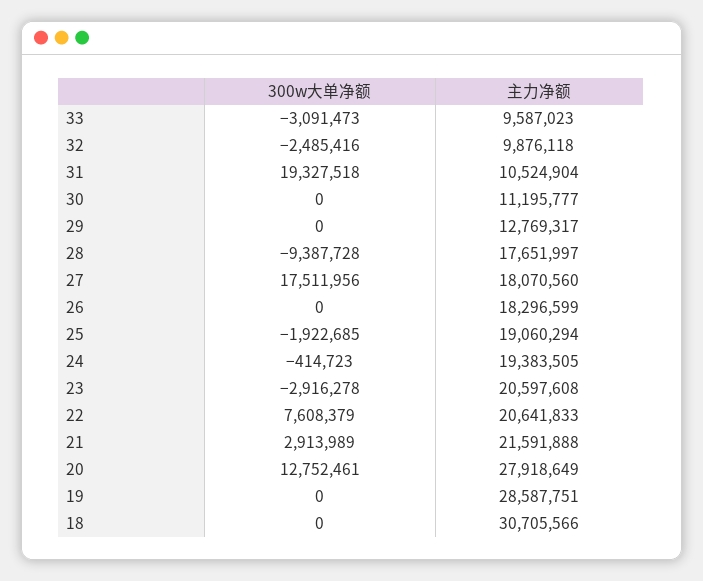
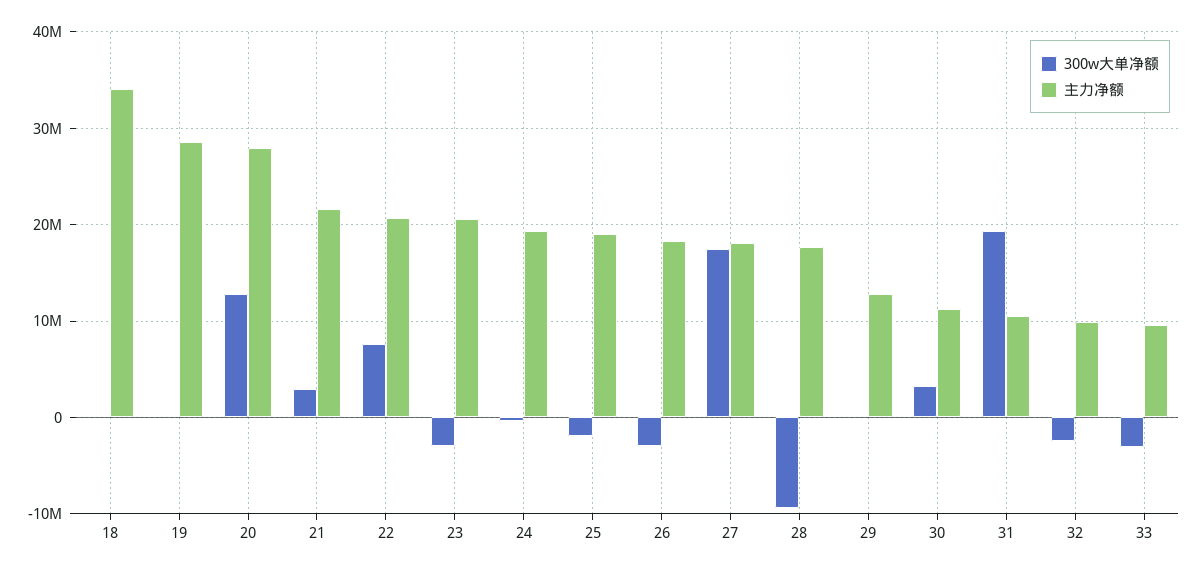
  {
    "300w大单净额": {
      "33": -3091473,
      "32": -2485416,
      "31": 19327518,
-     "30": 0,
+     "30": 3000000,
      "29": 0,
      "28": -9387728,
      "27": 17511956,
-     "26": 0,
+     "26": -3000000,
      "25": -1922685,
      "24": -414723,
      "23": -2916278,
      "22": 7608379,
      "21": 2913989,
      "20": 12752461,
      "19": 0,
      "18": 0
    },
    "主力净额": {
      "33": 9587023,
      "32": 9876118,
      "31": 10524904,
      "30": 11195777,
      "29": 12769317,
      "28": 17651997,
      "27": 18070560,
      "26": 18296599,
      "25": 19060294,
      "24": 19383505,
      "23": 20597608,
      "22": 20641833,
      "21": 21591888,
      "20": 27918649,
      "19": 28587751,
-     "18": 30705566
+     "18": 34000000
    }
  }

